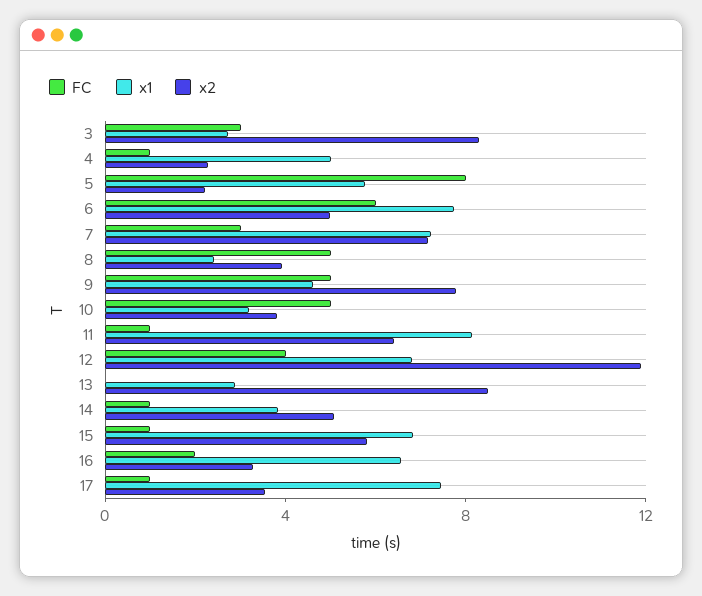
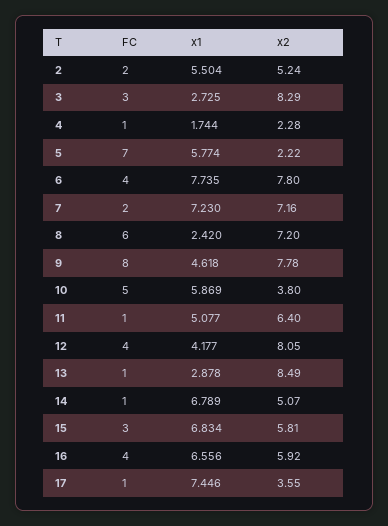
  {
    "FC": {
      "3": 3,
      "4": 1,
-     "5": 8,
+     "5": 7,
-     "6": 6,
+     "6": 4,
-     "7": 3,
+     "7": 2,
-     "8": 5,
+     "8": 6,
-     "9": 5,
+     "9": 8,
      "10": 5,
      "11": 1,
      "12": 4,
-     "13": 0,
+     "13": 1,
      "14": 1,
-     "15": 1,
+     "15": 3,
-     "16": 2,
+     "16": 4,
-     "17": 1
+     "17": 1,
+     "2": 2
    },
    "x1": {
      "3": 2.725,
-     "4": 5,
+     "4": 1.744,
      "5": 5.774,
      "6": 7.735,
      "7": 7.23,
      "8": 2.42,
      "9": 4.618,
-     "10": 3,
+     "10": 5.869,
-     "11": 8,
+     "11": 5.077,
-     "12": 7,
+     "12": 4.177,
      "13": 2.878,
-     "14": 4,
+     "14": 6.789,
      "15": 6.834,
      "16": 6.556,
-     "17": 7.446
+     "17": 7.446,
+     "2": 5.504
    },
    "x2": {
      "3": 8.29,
      "4": 2.28,
      "5": 2.22,
-     "6": 5,
+     "6": 7.8,
      "7": 7.16,
-     "8": 4,
+     "8": 7.2,
      "9": 7.78,
      "10": 3.8,
      "11": 6.4,
-     "12": 12,
+     "12": 8.05,
      "13": 8.49,
      "14": 5.07,
      "15": 5.81,
-     "16": 3,
+     "16": 5.92,
-     "17": 3.55
+     "17": 3.55,
+     "2": 5.24
    }
  }

